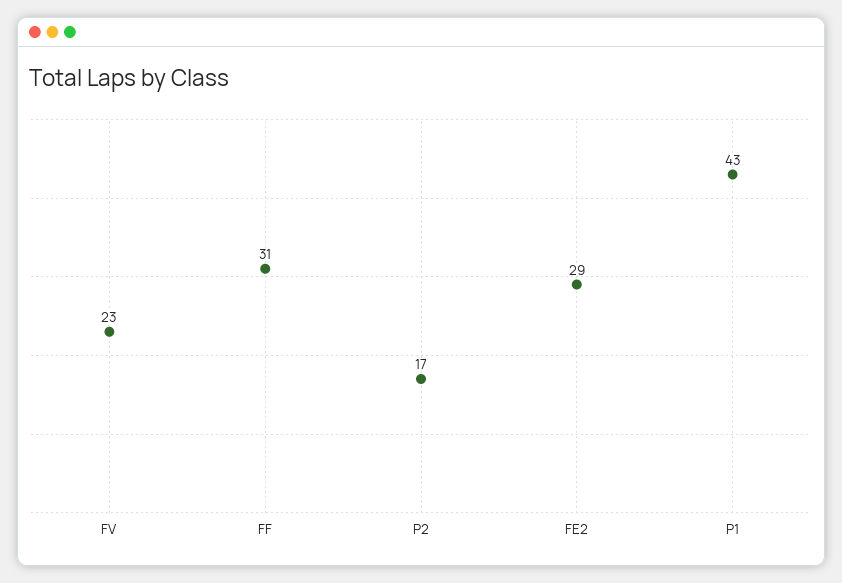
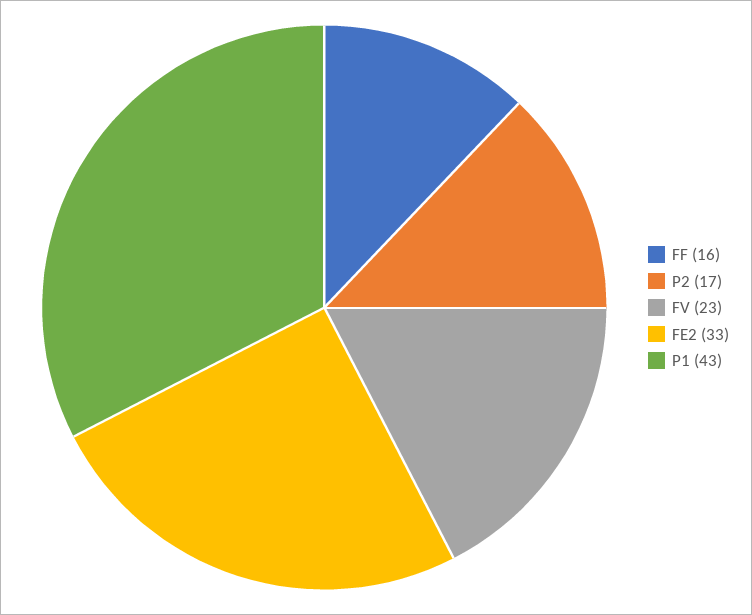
  {
    "FV": 23,
-   "FF": 31,
+   "FF": 16,
    "P2": 17,
-   "FE2": 29,
+   "FE2": 33,
    "P1": 43
  }

